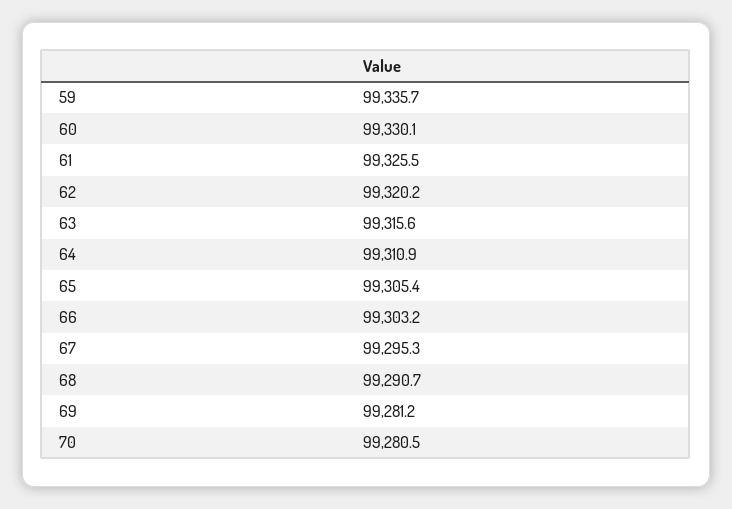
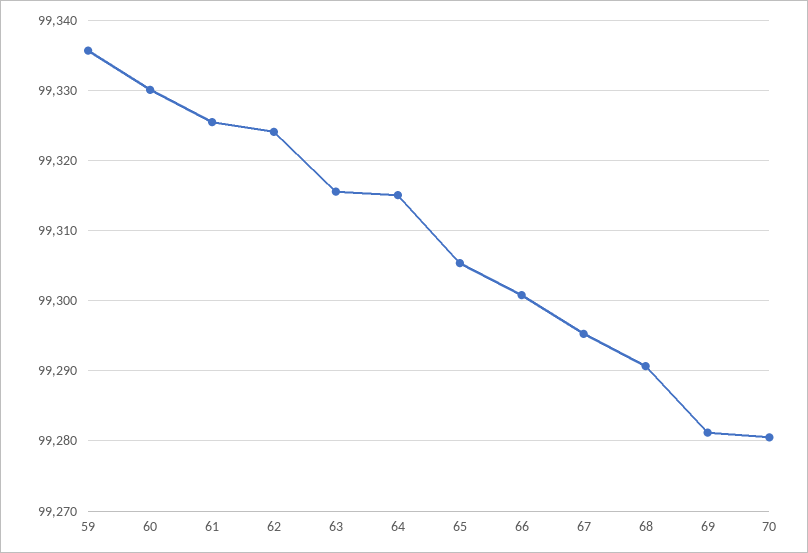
  {
    "59": 99335.7,
    "60": 99330.1,
    "61": 99325.5,
-   "62": 99320.2,
+   "62": 99324,
    "63": 99315.6,
-   "64": 99310.9,
+   "64": 99315,
    "65": 99305.4,
-   "66": 99303.2,
+   "66": 99301,
    "67": 99295.3,
    "68": 99290.7,
    "69": 99281.2,
    "70": 99280.5
  }

